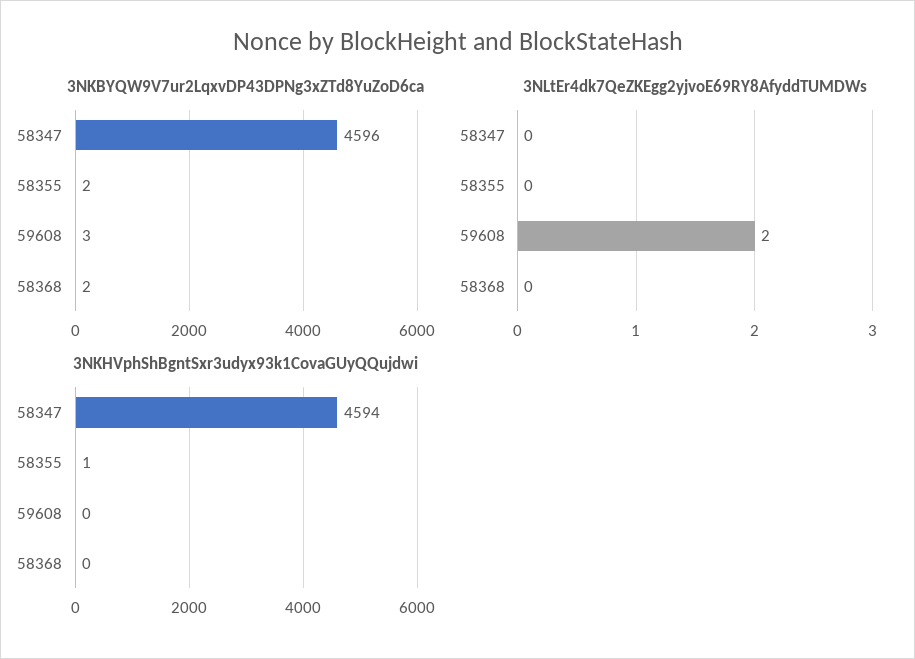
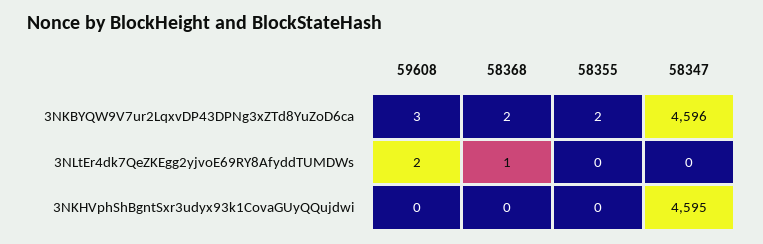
  {
    "3NKBYQW9V7ur2LqxvDP43DPNg3xZTd8YuZoD6ca": {
      "58347": 4596,
      "58355": 2,
      "59608": 3,
      "58368": 2
    },
    "3NLtEr4dk7QeZKEgg2yjvoE69RY8AfyddTUMDWs": {
      "58347": 0,
      "58355": 0,
      "59608": 2,
-     "58368": 0
+     "58368": 1
    },
    "3NKHVphShBgntSxr3udyx93k1CovaGUyQQujdwi": {
-     "58347": 4594,
+     "58347": 4595,
-     "58355": 1,
+     "58355": 0,
      "59608": 0,
      "58368": 0
    }
  }

